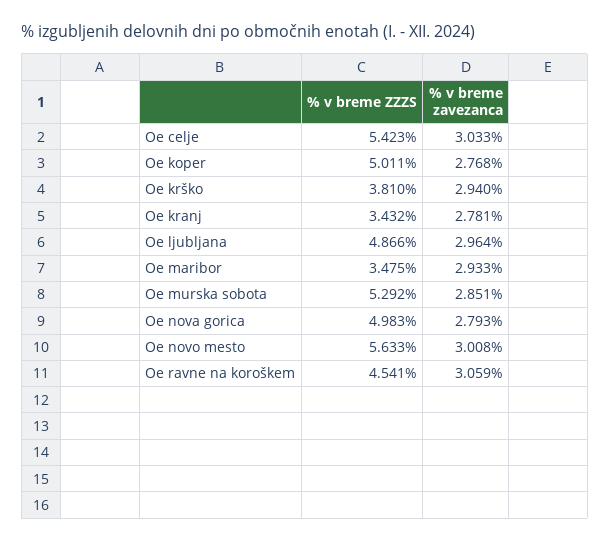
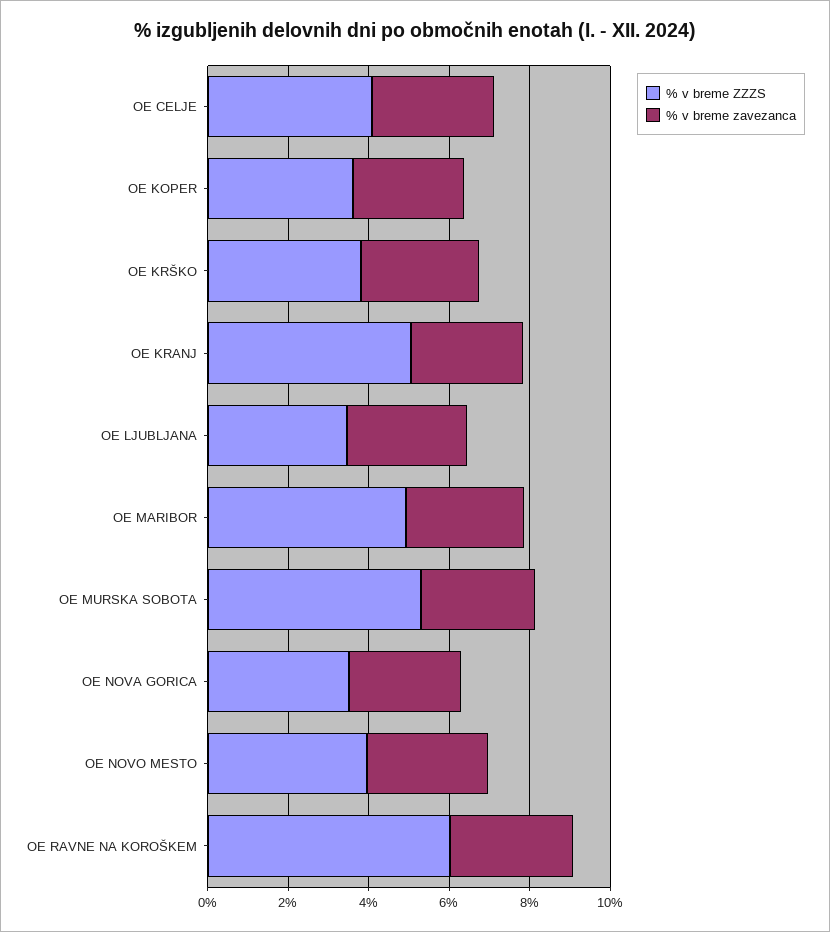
  {
    "% v breme ZZZS": {
-     "Oe celje": 5.423,
+     "Oe celje": 4,
-     "Oe koper": 5.011,
+     "Oe koper": 3.5,
      "Oe krško": 3.81,
-     "Oe kranj": 3.432,
+     "Oe kranj": 5,
-     "Oe ljubljana": 4.866,
+     "Oe ljubljana": 3.5,
-     "Oe maribor": 3.475,
+     "Oe maribor": 5,
      "Oe murska sobota": 5.292,
-     "Oe nova gorica": 4.983,
+     "Oe nova gorica": 3.5,
-     "Oe novo mesto": 5.633,
+     "Oe novo mesto": 4,
-     "Oe ravne na koroškem": 4.541
+     "Oe ravne na koroškem": 6
    },
    "% v breme zavezanca": {
      "Oe celje": 3.033,
      "Oe koper": 2.768,
      "Oe krško": 2.94,
      "Oe kranj": 2.781,
      "Oe ljubljana": 2.964,
      "Oe maribor": 2.933,
      "Oe murska sobota": 2.851,
      "Oe nova gorica": 2.793,
      "Oe novo mesto": 3.008,
      "Oe ravne na koroškem": 3.059
    }
  }

